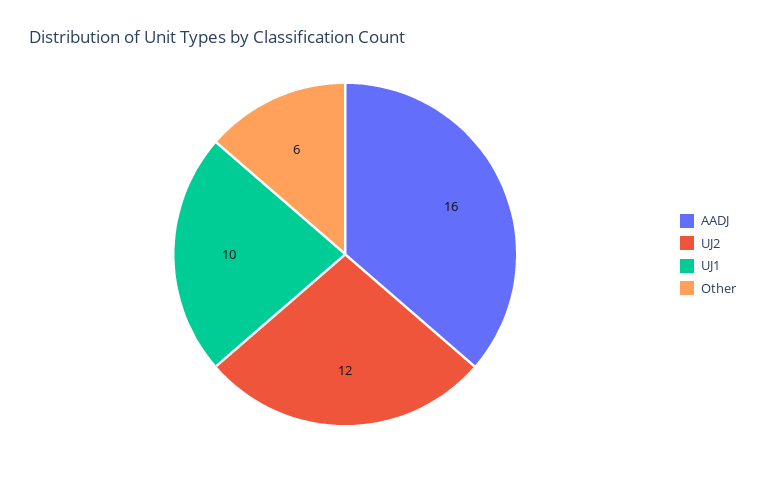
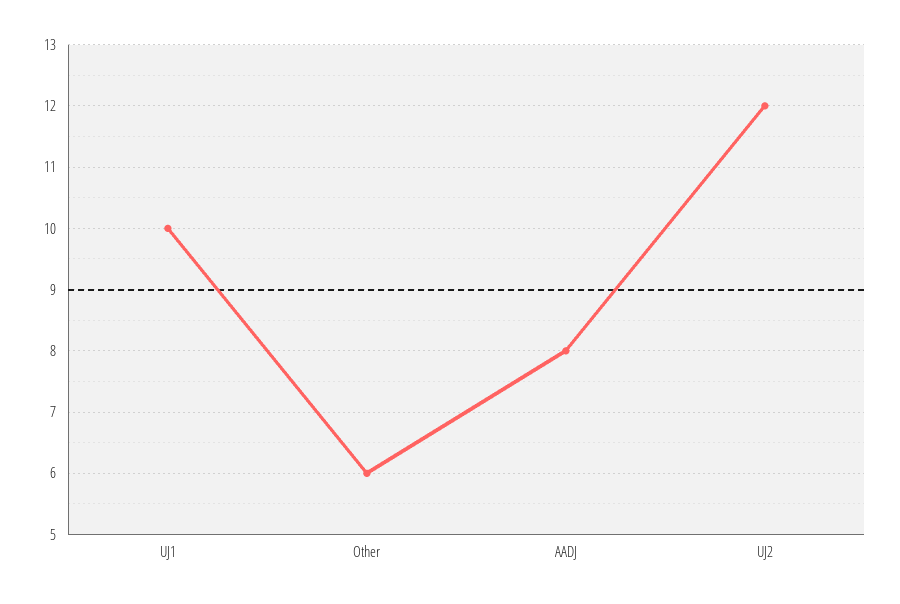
  {
-   "AADJ": 16,
+   "AADJ": 8,
    "UJ2": 12,
    "UJ1": 10,
    "Other": 6
  }

